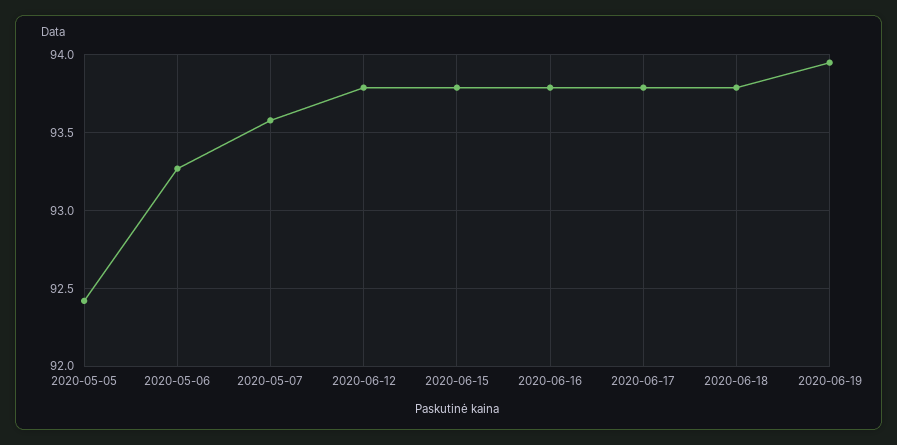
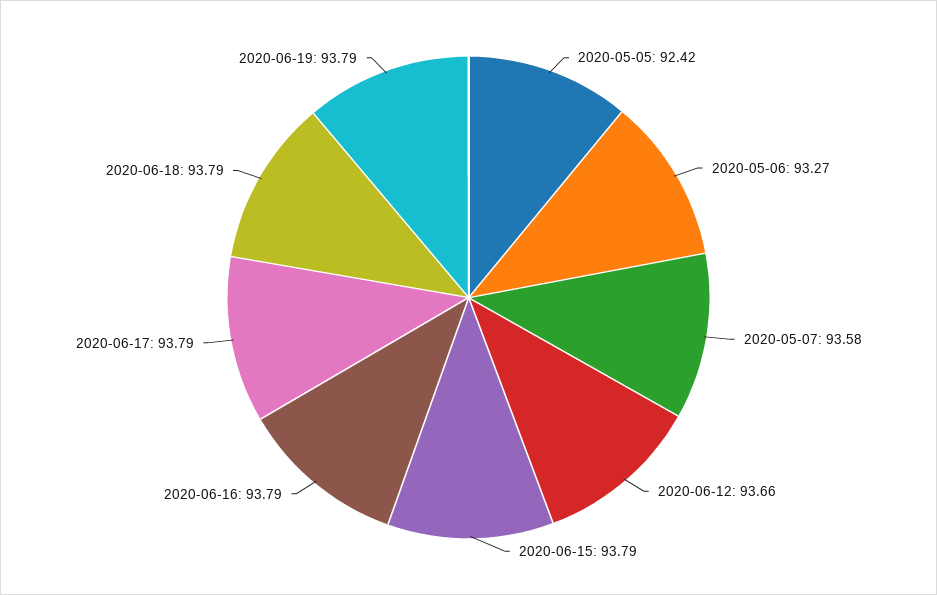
  {
    "2020-05-05": 92.42,
    "2020-05-06": 93.27,
    "2020-05-07": 93.58,
-   "2020-06-12": 93.8,
+   "2020-06-12": 93.66,
    "2020-06-15": 93.79,
    "2020-06-16": 93.79,
    "2020-06-17": 93.79,
    "2020-06-18": 93.79,
-   "2020-06-19": 93.95
+   "2020-06-19": 93.79
  }

